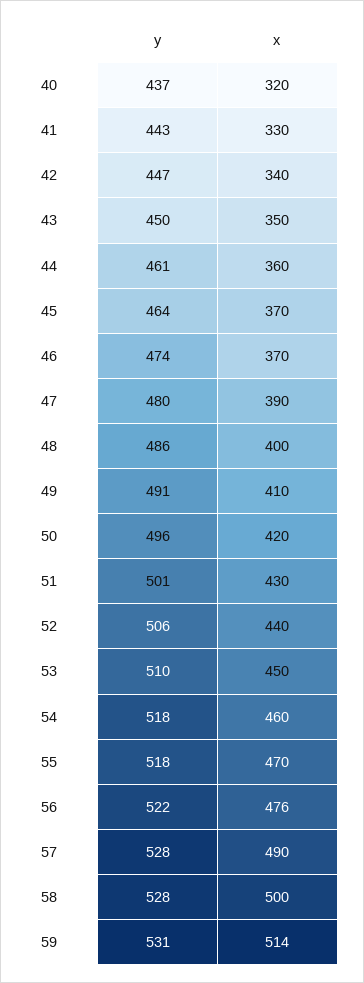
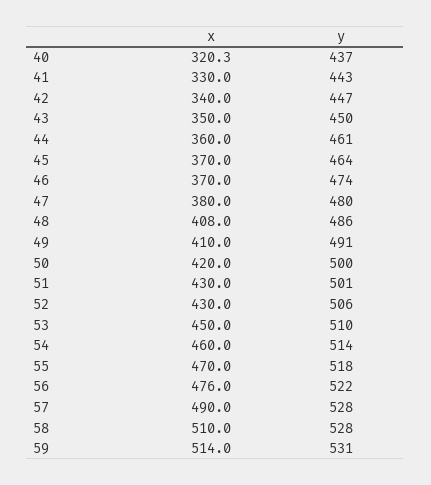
  {
    "y": {
      "40": 437,
      "41": 443,
      "42": 447,
      "43": 450,
      "44": 461,
      "45": 464,
      "46": 474,
      "47": 480,
      "48": 486,
      "49": 491,
-     "50": 496,
+     "50": 500,
      "51": 501,
      "52": 506,
      "53": 510,
-     "54": 518,
+     "54": 514,
      "55": 518,
      "56": 522,
      "57": 528,
      "58": 528,
      "59": 531
    },
    "x": {
      "40": 320.3,
      "41": 330,
      "42": 340,
      "43": 350,
      "44": 360,
      "45": 370,
      "46": 370,
-     "47": 390,
+     "47": 380,
-     "48": 400,
+     "48": 408,
      "49": 410,
      "50": 420,
      "51": 430,
-     "52": 440,
+     "52": 430,
      "53": 450,
      "54": 460,
      "55": 470,
      "56": 476,
      "57": 490,
-     "58": 500,
+     "58": 510,
      "59": 514
    }
  }

